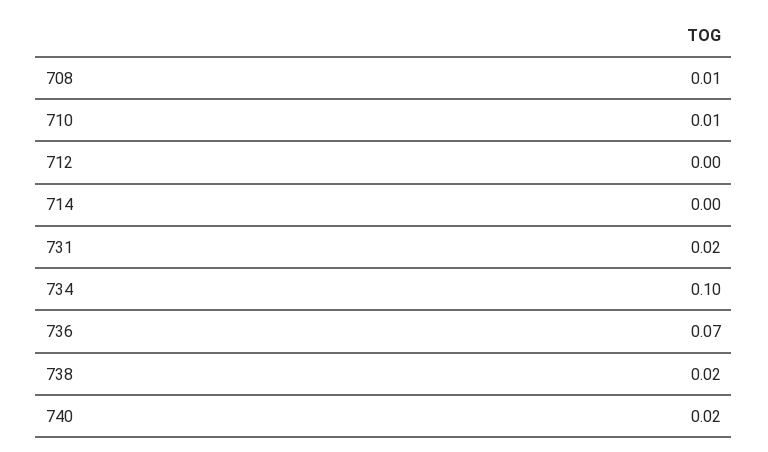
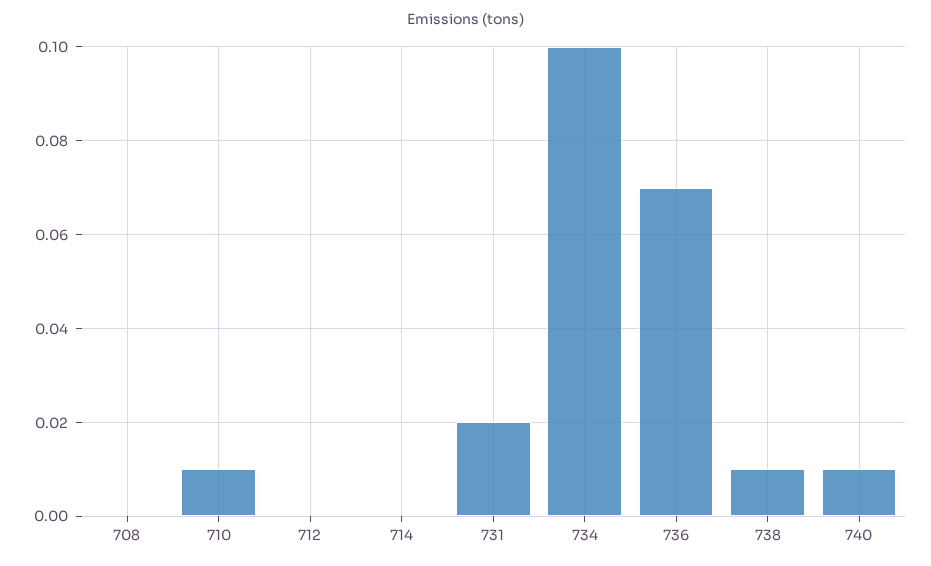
  {
-   "708": 0.01,
+   "708": 0,
    "710": 0.01,
    "712": 0,
    "714": 0,
    "731": 0.02,
    "734": 0.1,
    "736": 0.07,
-   "738": 0.02,
+   "738": 0.01,
-   "740": 0.02
+   "740": 0.01
  }

